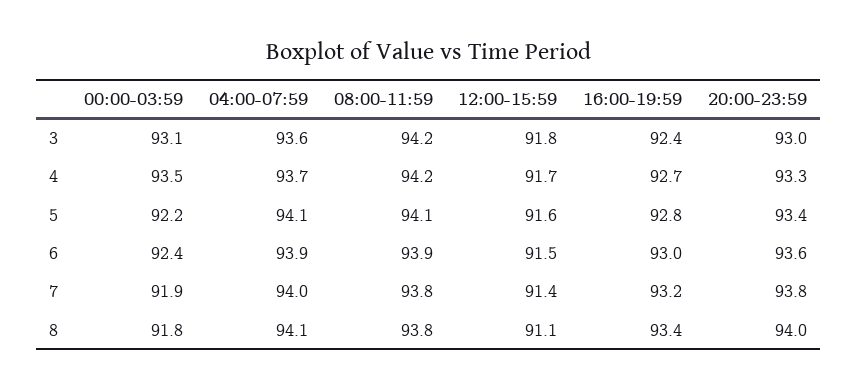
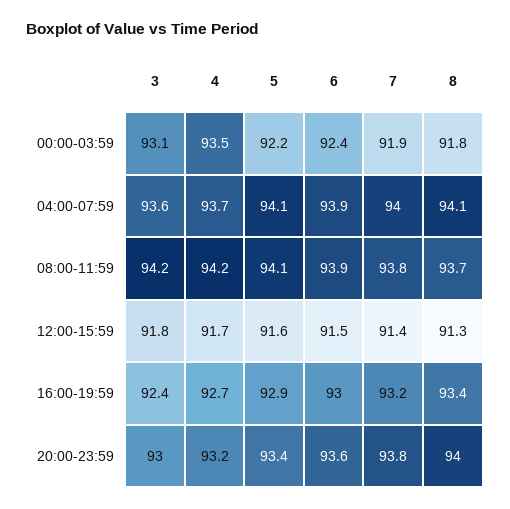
  {
    "00:00-03:59": {
      "3": 93.1,
      "4": 93.5,
      "5": 92.2,
      "6": 92.4,
      "7": 91.9,
      "8": 91.8
    },
    "04:00-07:59": {
      "3": 93.6,
      "4": 93.7,
      "5": 94.1,
      "6": 93.9,
      "7": 94,
      "8": 94.1
    },
    "08:00-11:59": {
      "3": 94.2,
      "4": 94.2,
      "5": 94.1,
      "6": 93.9,
      "7": 93.8,
-     "8": 93.8
+     "8": 93.7
    },
    "12:00-15:59": {
      "3": 91.8,
      "4": 91.7,
      "5": 91.6,
      "6": 91.5,
      "7": 91.4,
-     "8": 91.1
+     "8": 91.3
    },
    "16:00-19:59": {
      "3": 92.4,
      "4": 92.7,
-     "5": 92.8,
+     "5": 92.9,
      "6": 93,
      "7": 93.2,
      "8": 93.4
    },
    "20:00-23:59": {
      "3": 93,
-     "4": 93.3,
+     "4": 93.2,
      "5": 93.4,
      "6": 93.6,
      "7": 93.8,
      "8": 94
    }
  }

